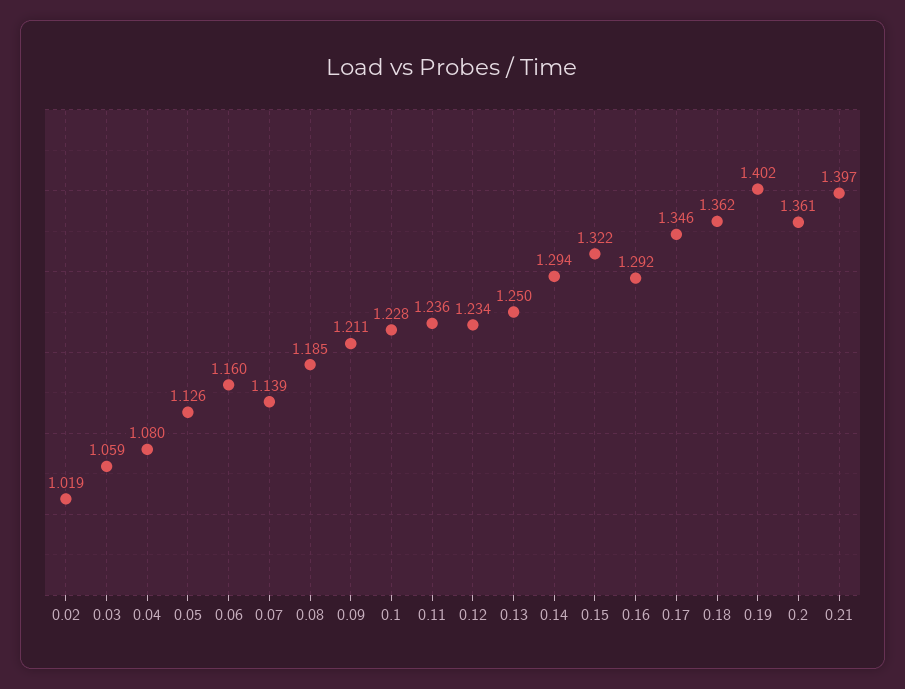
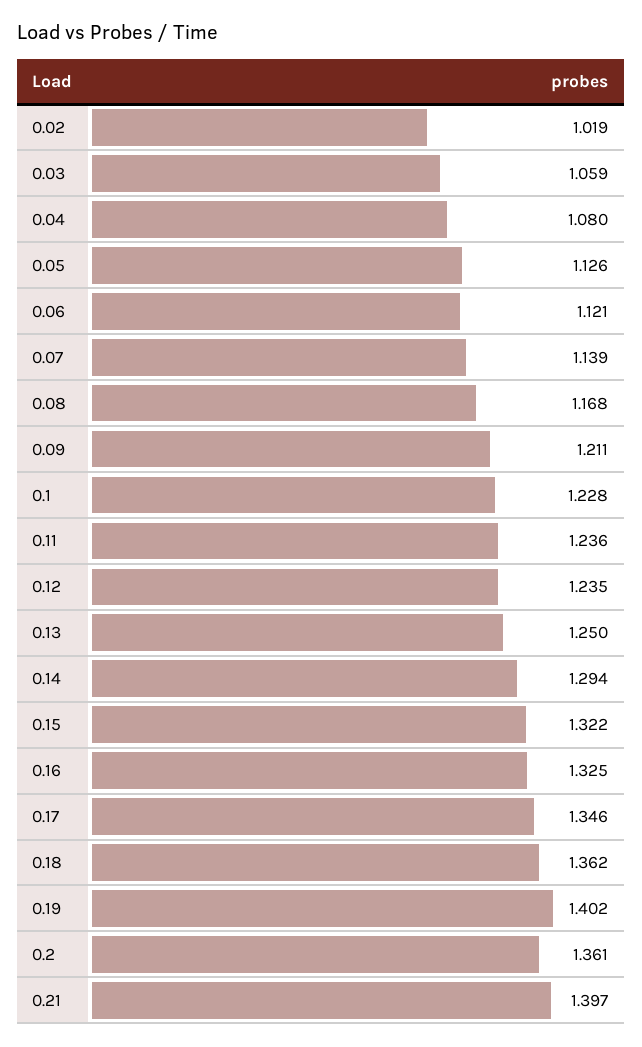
  {
    "0.02": 1.019,
    "0.03": 1.059,
    "0.04": 1.08,
    "0.05": 1.126,
-   "0.06": 1.16,
+   "0.06": 1.121,
    "0.07": 1.139,
-   "0.08": 1.185,
+   "0.08": 1.168,
    "0.09": 1.211,
    "0.1": 1.228,
    "0.11": 1.236,
-   "0.12": 1.234,
+   "0.12": 1.235,
    "0.13": 1.25,
    "0.14": 1.294,
    "0.15": 1.322,
-   "0.16": 1.292,
+   "0.16": 1.325,
    "0.17": 1.346,
    "0.18": 1.362,
    "0.19": 1.402,
    "0.2": 1.361,
    "0.21": 1.397
  }

